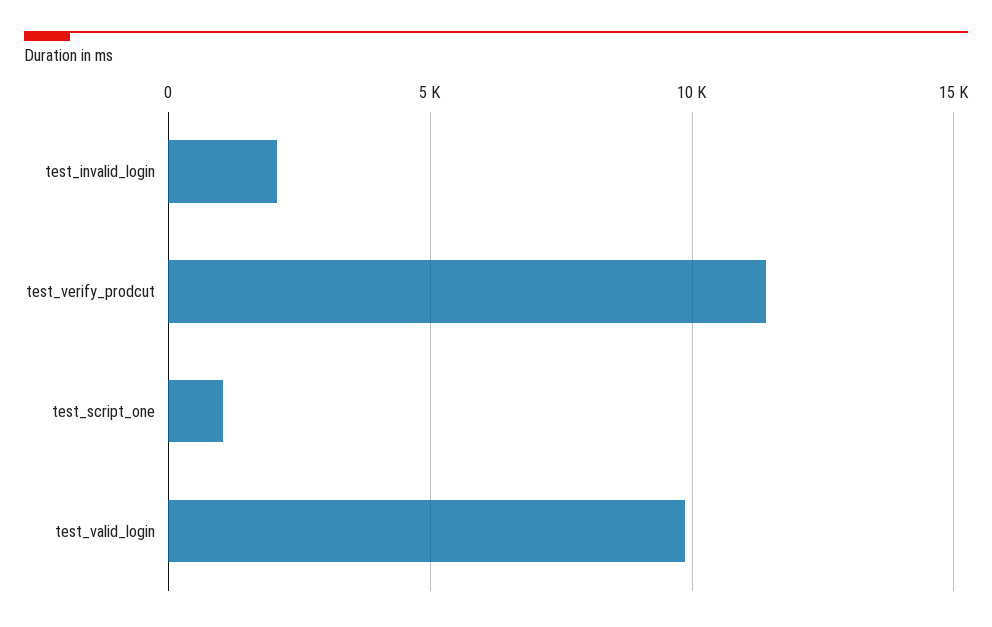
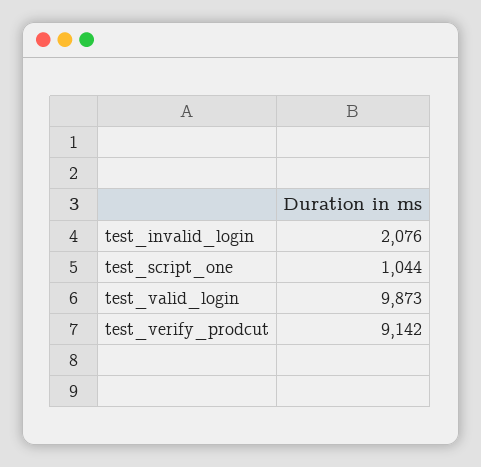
  {
    "test_invalid_login": 2076,
-   "test_verify_prodcut": 11500,
+   "test_verify_prodcut": 9142,
    "test_script_one": 1044,
    "test_valid_login": 9873
  }

